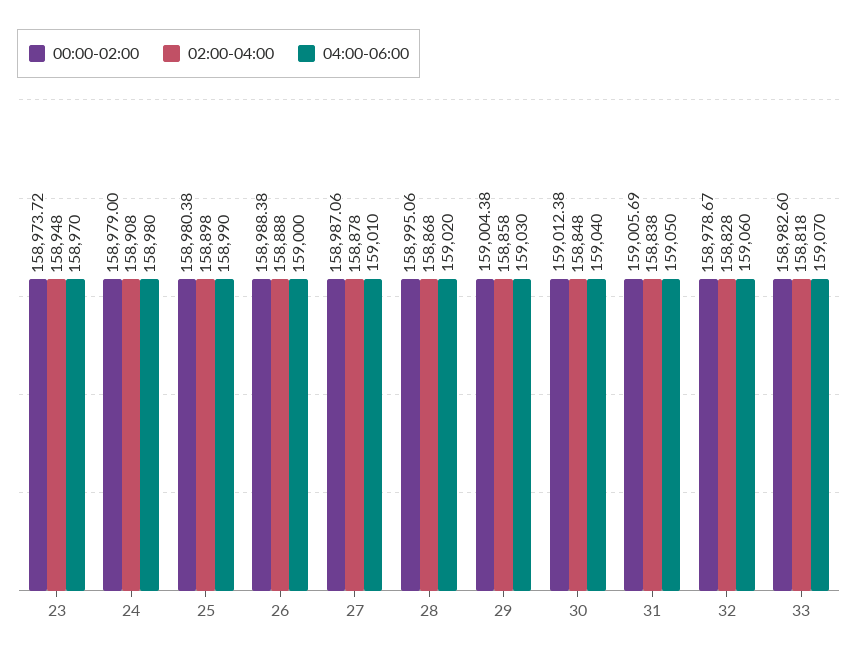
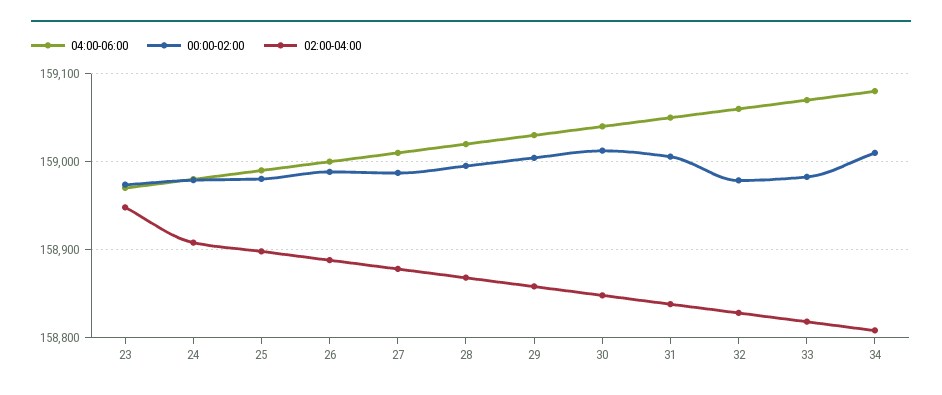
  {
    "00:00-02:00": {
      "23": 158973.72,
      "24": 158979,
      "25": 158980.38,
      "26": 158988.38,
      "27": 158987.06,
      "28": 158995.06,
      "29": 159004.38,
      "30": 159012.38,
      "31": 159005.69,
      "32": 158978.67,
-     "33": 158982.6
+     "33": 158982.6,
+     "34": 159010
    },
    "02:00-04:00": {
      "23": 158948,
      "24": 158908,
      "25": 158898,
      "26": 158888,
      "27": 158878,
      "28": 158868,
      "29": 158858,
      "30": 158848,
      "31": 158838,
      "32": 158828,
-     "33": 158818
+     "33": 158818,
+     "34": 158810
    },
    "04:00-06:00": {
      "23": 158970,
      "24": 158980,
      "25": 158990,
      "26": 159000,
      "27": 159010,
      "28": 159020,
      "29": 159030,
      "30": 159040,
      "31": 159050,
      "32": 159060,
-     "33": 159070
+     "33": 159070,
+     "34": 159080
    }
  }

